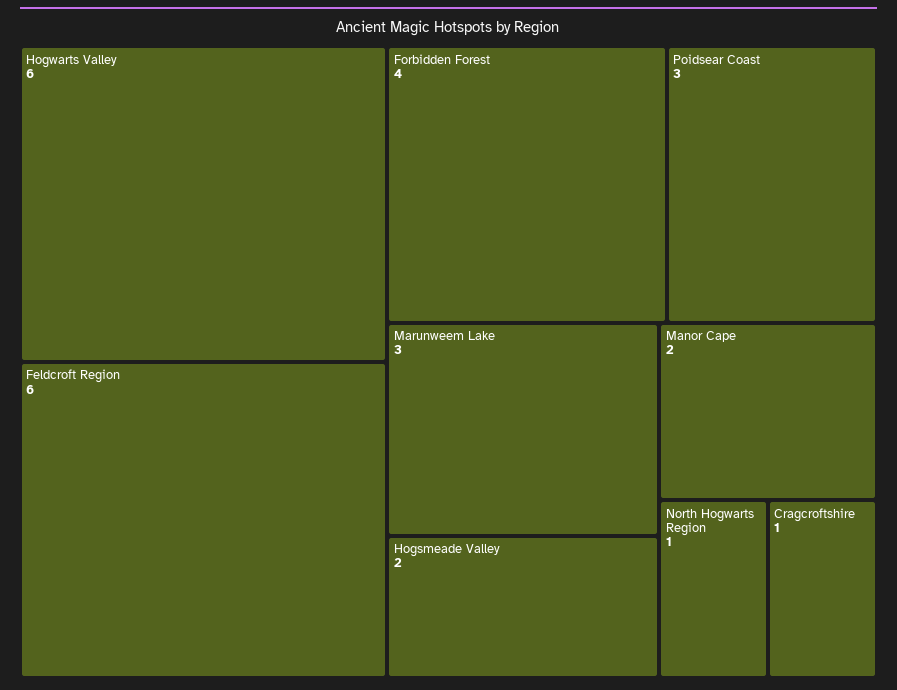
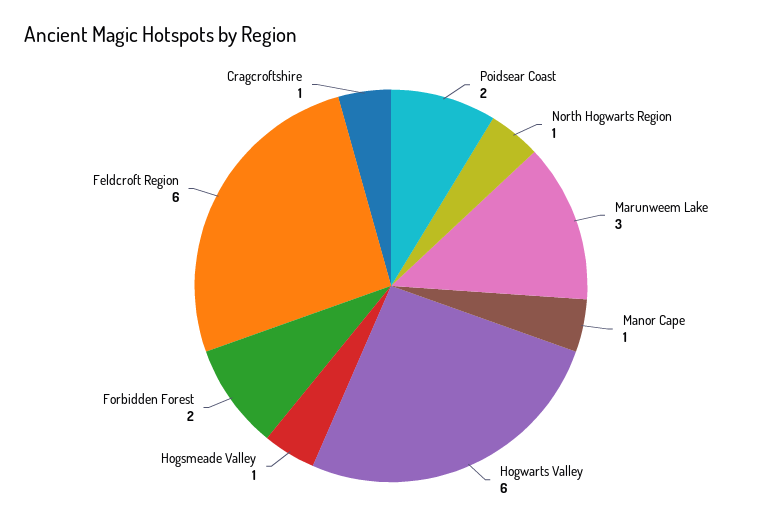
  {
    "Hogwarts Valley": 6,
    "Feldcroft Region": 6,
-   "Forbidden Forest": 4,
+   "Forbidden Forest": 2,
-   "Poidsear Coast": 3,
+   "Poidsear Coast": 2,
    "Marunweem Lake": 3,
-   "Hogsmeade Valley": 2,
+   "Hogsmeade Valley": 1,
-   "Manor Cape": 2,
+   "Manor Cape": 1,
    "North Hogwarts Region": 1,
    "Cragcroftshire": 1
  }

